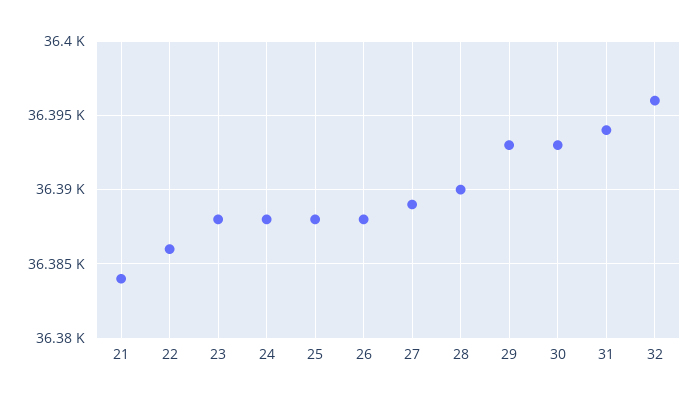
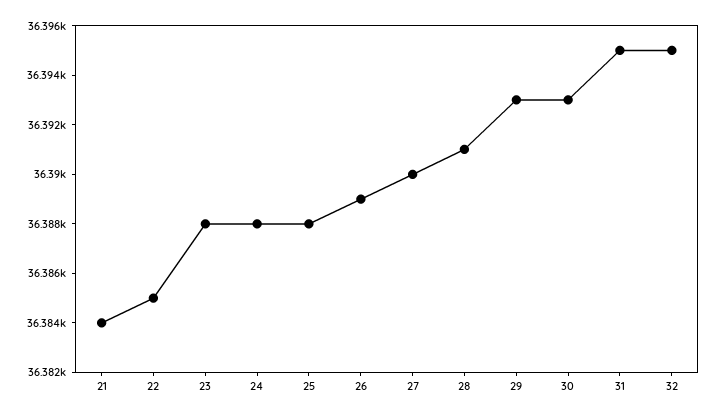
  {
    "21": 36384,
-   "22": 36386,
+   "22": 36385,
    "23": 36388,
    "24": 36388,
    "25": 36388,
-   "26": 36388,
+   "26": 36389,
-   "27": 36389,
+   "27": 36390,
-   "28": 36390,
+   "28": 36391,
    "29": 36393,
    "30": 36393,
-   "31": 36394,
+   "31": 36395,
-   "32": 36396
+   "32": 36395
  }

